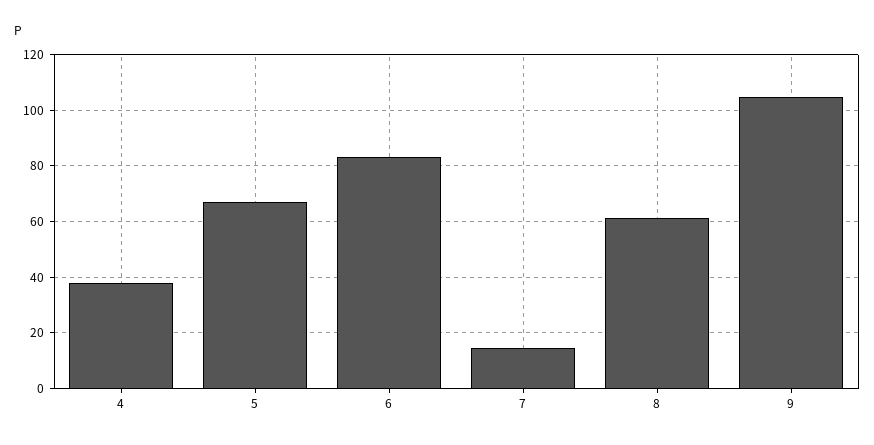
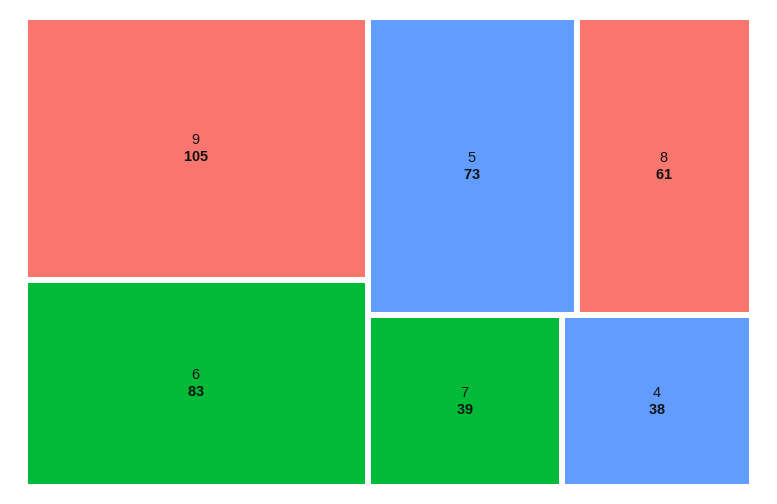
  {
    "4": 38,
-   "5": 67.5,
+   "5": 73,
    "6": 83,
-   "7": 15,
+   "7": 39,
    "8": 61,
    "9": 105
  }

